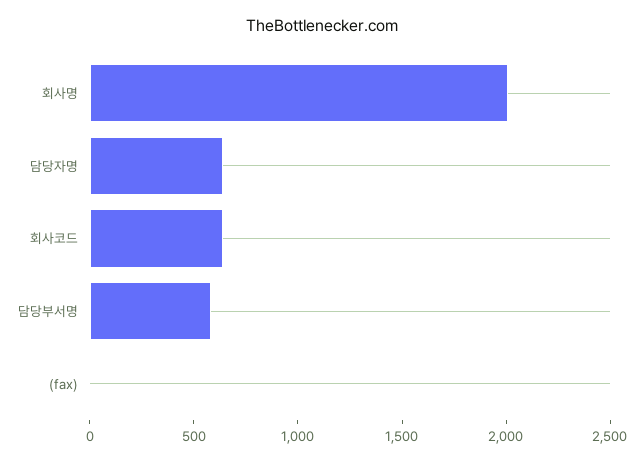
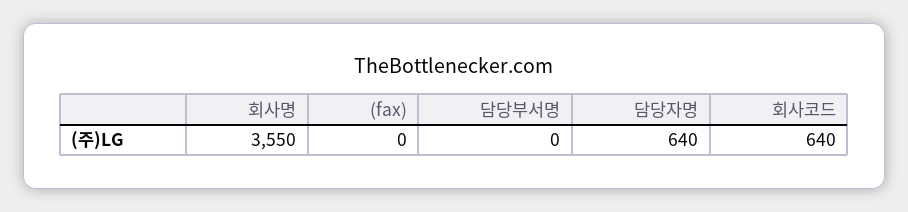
  {
-   "회사명": 2000,
+   "회사명": 3550,
    "담당자명": 640,
    "회사코드": 640,
-   "담당부서명": 600,
+   "담당부서명": 0,
    "(fax)": 0
  }

